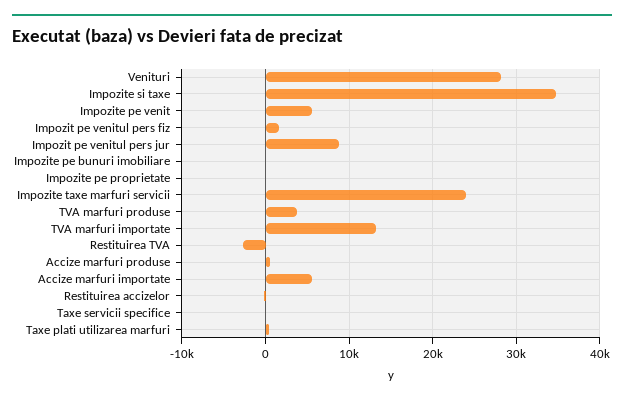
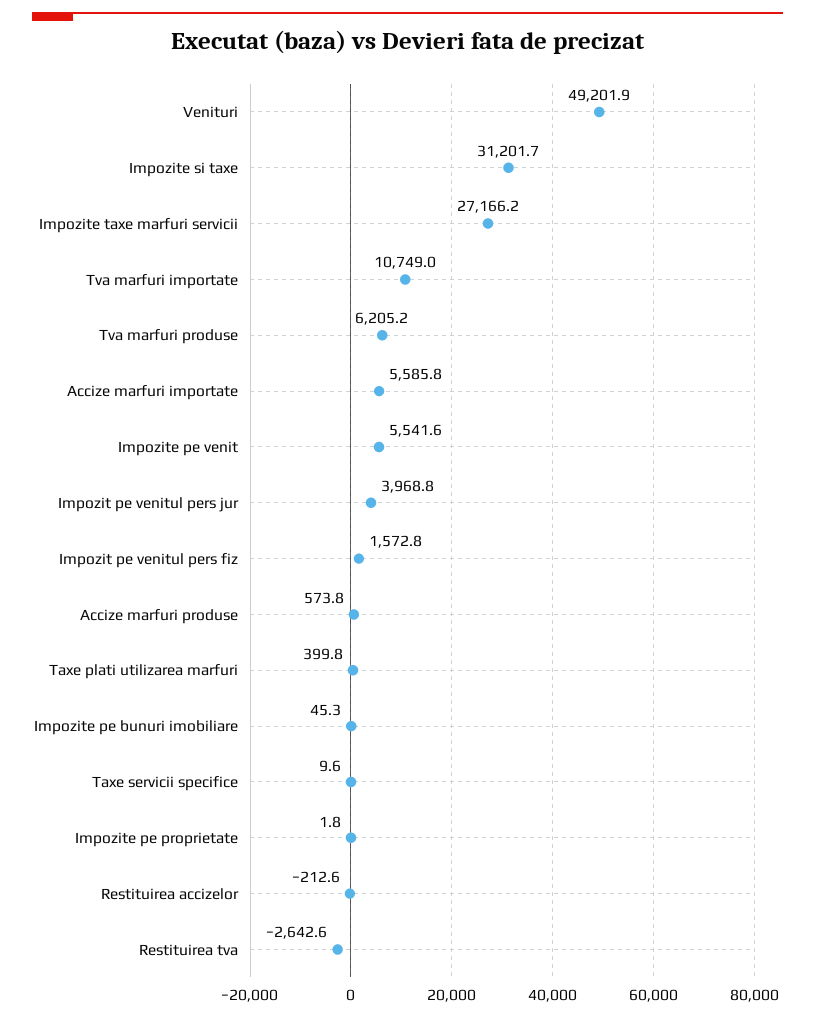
  {
-   "Venituri": 28000,
+   "Venituri": 49201.9,
-   "Impozite si taxe": 35000,
+   "Impozite si taxe": 31201.7,
    "Impozite pe venit": 5541.6,
    "Impozit pe venitul pers fiz": 1572.8,
-   "Impozit pe venitul pers jur": 9000,
+   "Impozit pe venitul pers jur": 3968.8,
    "Impozite pe bunuri imobiliare": 45.3,
    "Impozite pe proprietate": 1.8,
-   "Impozite taxe marfuri servicii": 24000,
+   "Impozite taxe marfuri servicii": 27166.2,
-   "TVA marfuri produse": 4000,
+   "TVA marfuri produse": 6205.2,
-   "TVA marfuri importate": 13000,
+   "TVA marfuri importate": 10749,
    "Restituirea TVA": -2642.6,
    "Accize marfuri produse": 573.8,
    "Accize marfuri importate": 5585.8,
    "Restituirea accizelor": -212.6,
    "Taxe servicii specifice": 9.6,
    "Taxe plati utilizarea marfuri": 399.8
  }

